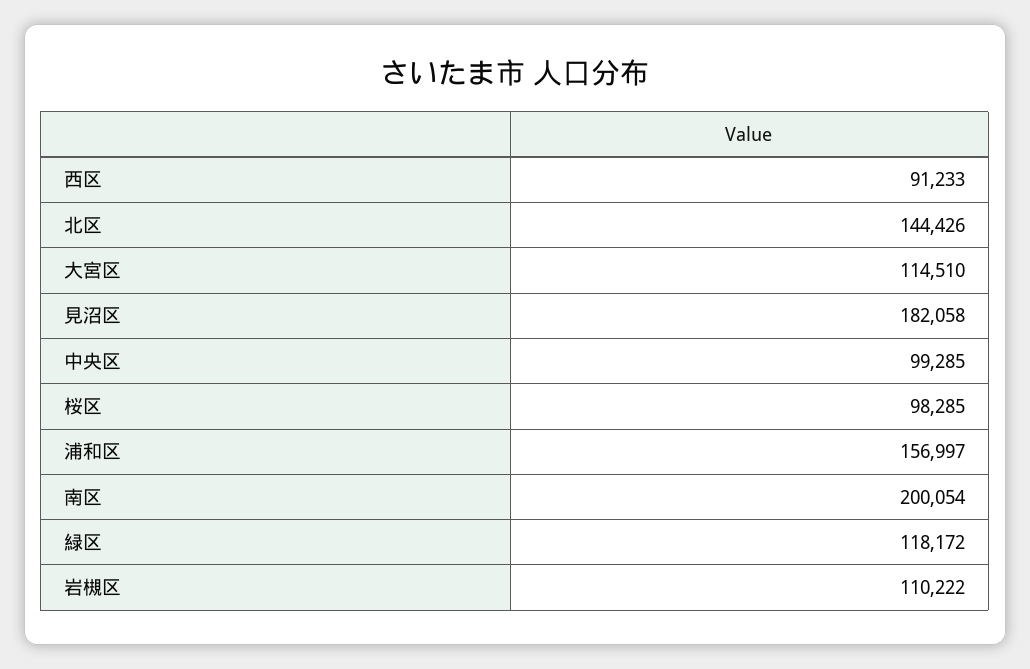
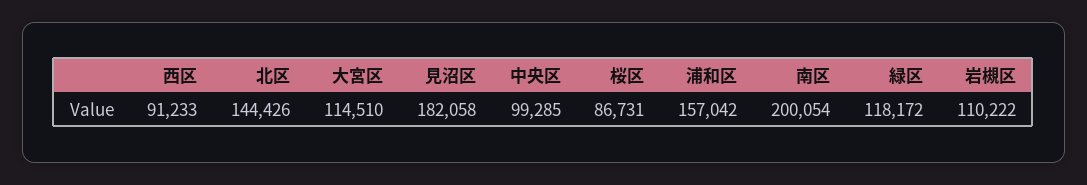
  {
    "西区": 91233,
    "北区": 144426,
    "大宮区": 114510,
    "見沼区": 182058,
    "中央区": 99285,
-   "桜区": 98285,
+   "桜区": 86731,
-   "浦和区": 156997,
+   "浦和区": 157042,
    "南区": 200054,
    "緑区": 118172,
    "岩槻区": 110222
  }

